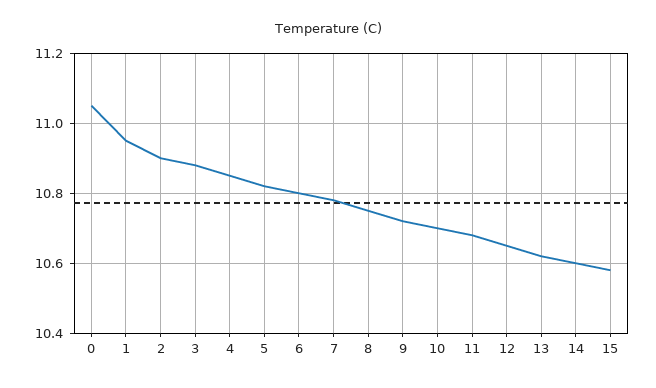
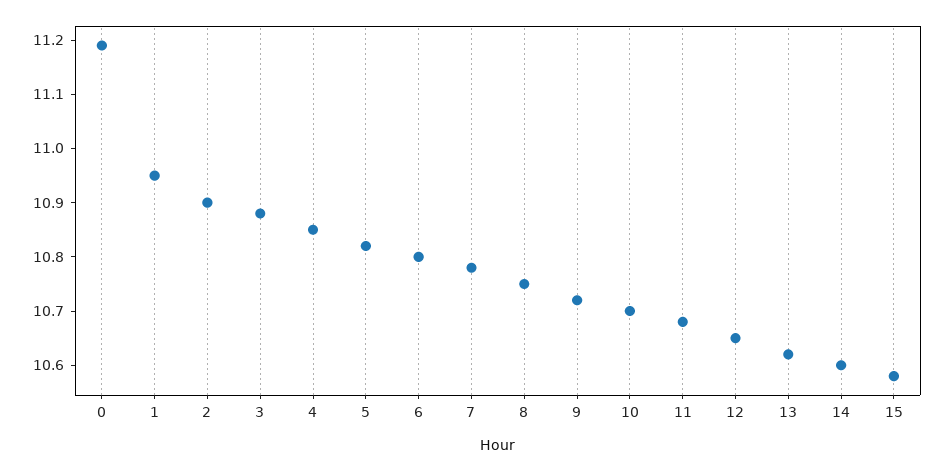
  {
-   "0": 11.05,
+   "0": 11.2,
    "1": 10.95,
    "2": 10.9,
    "3": 10.9,
    "4": 10.85,
    "5": 10.8,
    "6": 10.8,
    "7": 10.8,
    "8": 10.75,
    "9": 10.7,
    "10": 10.7,
    "11": 10.7,
    "12": 10.65,
    "13": 10.6,
    "14": 10.6,
    "15": 10.6
  }

